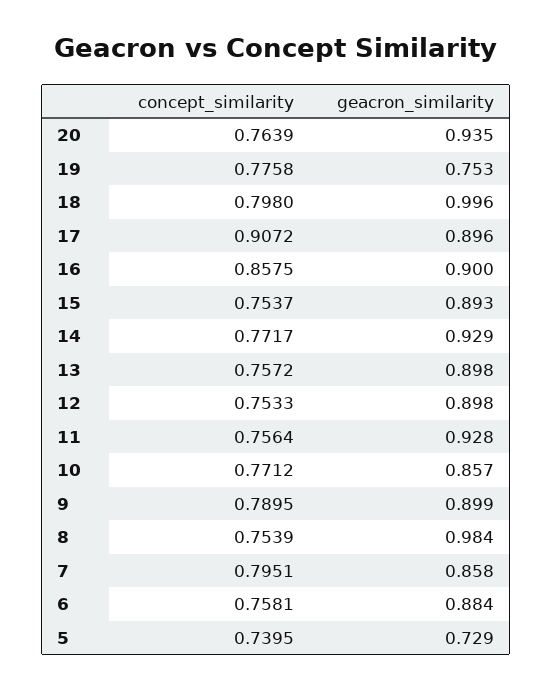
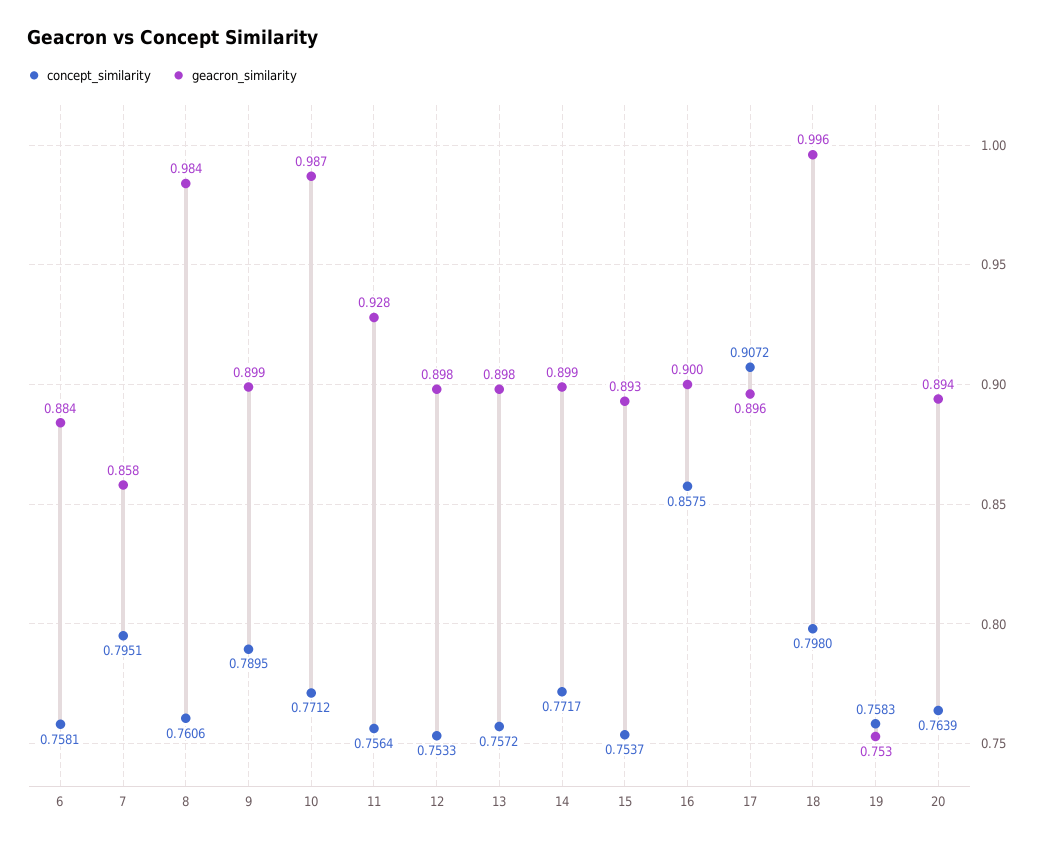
  {
    "concept_similarity": {
      "20": 0.7639,
-     "19": 0.7758,
+     "19": 0.7583,
      "18": 0.798,
      "17": 0.9072,
      "16": 0.8575,
      "15": 0.7537,
      "14": 0.7717,
      "13": 0.7572,
      "12": 0.7533,
      "11": 0.7564,
      "10": 0.7712,
      "9": 0.7895,
-     "8": 0.7539,
+     "8": 0.7606,
      "7": 0.7951,
-     "6": 0.7581,
+     "6": 0.7581
-     "5": 0.7395
    },
    "geacron_similarity": {
-     "20": 0.935,
+     "20": 0.894,
      "19": 0.753,
      "18": 0.996,
      "17": 0.896,
      "16": 0.9,
      "15": 0.893,
-     "14": 0.929,
+     "14": 0.899,
      "13": 0.898,
      "12": 0.898,
      "11": 0.928,
-     "10": 0.857,
+     "10": 0.987,
      "9": 0.899,
      "8": 0.984,
      "7": 0.858,
-     "6": 0.884,
+     "6": 0.884
-     "5": 0.729
    }
  }

